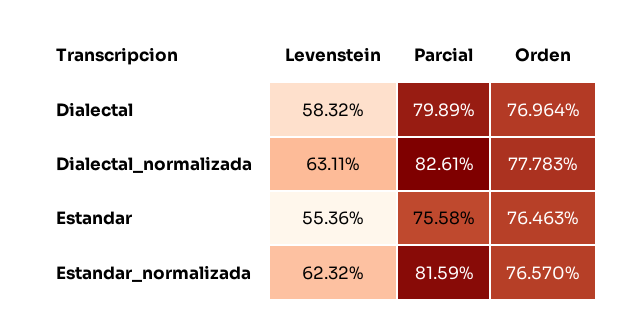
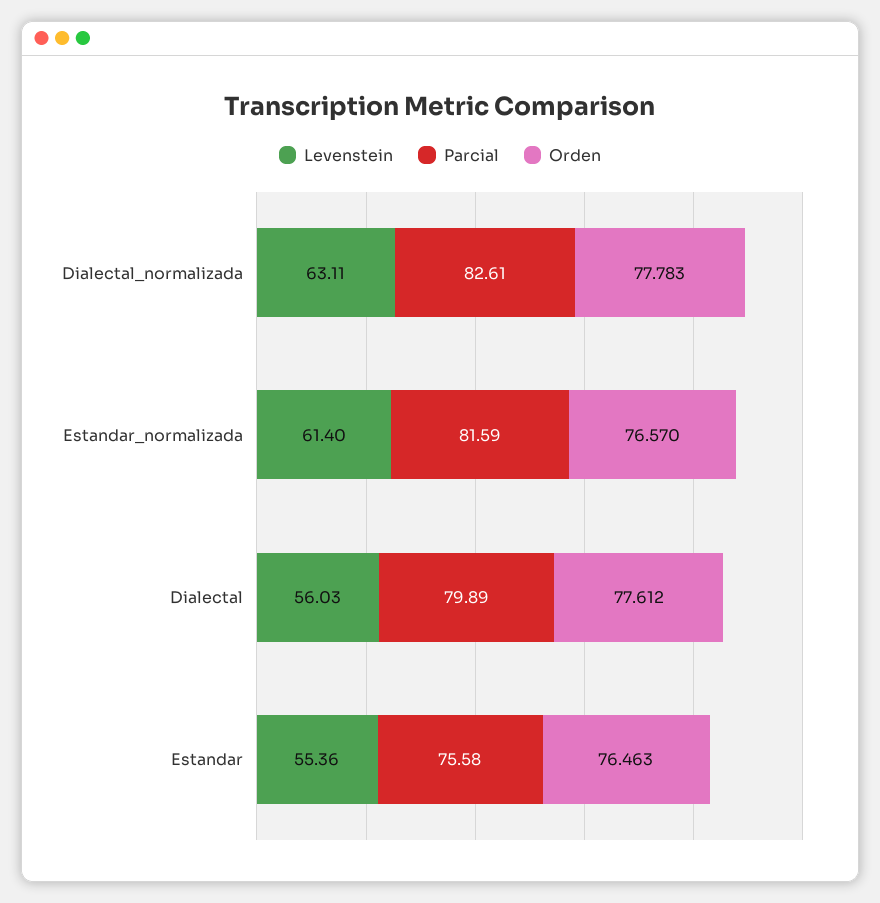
  {
    "Levenstein": {
-     "Dialectal": 58.32,
+     "Dialectal": 56.03,
      "Dialectal_normalizada": 63.11,
      "Estandar": 55.36,
-     "Estandar_normalizada": 62.32
+     "Estandar_normalizada": 61.4
    },
    "Parcial": {
      "Dialectal": 79.89,
      "Dialectal_normalizada": 82.61,
      "Estandar": 75.58,
      "Estandar_normalizada": 81.59
    },
    "Orden": {
-     "Dialectal": 76.964,
+     "Dialectal": 77.612,
      "Dialectal_normalizada": 77.783,
      "Estandar": 76.463,
      "Estandar_normalizada": 76.57
    }
  }

